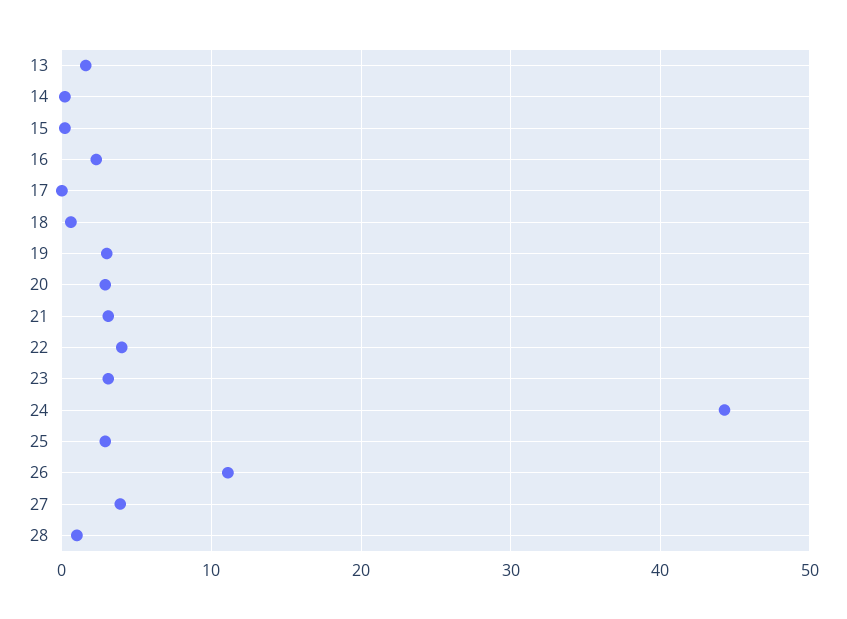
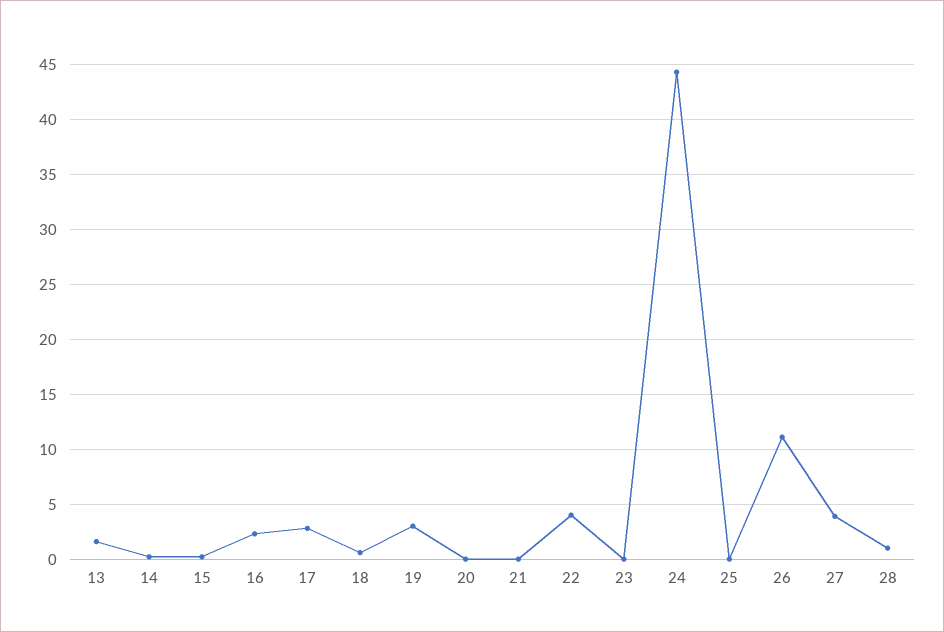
  {
    "13": 2,
    "14": 0,
    "15": 0,
    "16": 2,
-   "17": 0,
+   "17": 3,
    "18": 1,
    "19": 3,
-   "20": 3,
+   "20": 0,
-   "21": 3,
+   "21": 0,
    "22": 4,
-   "23": 3,
+   "23": 0,
    "24": 44,
-   "25": 3,
+   "25": 0,
    "26": 11,
    "27": 4,
    "28": 1
  }

